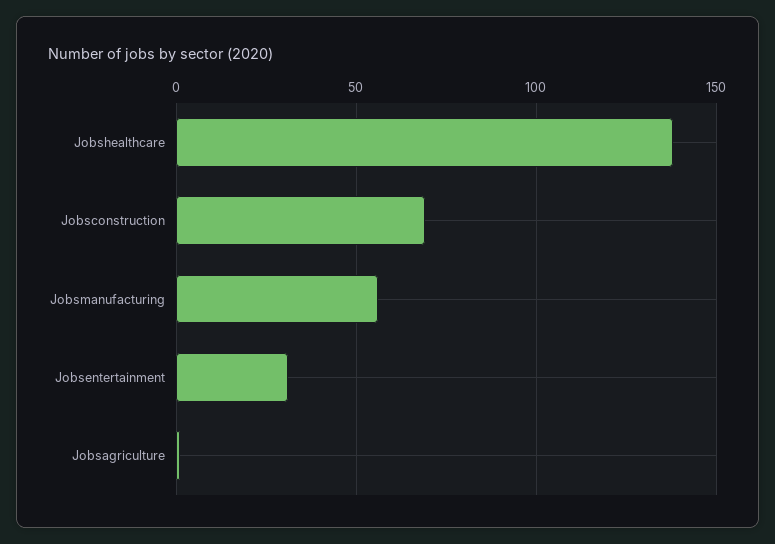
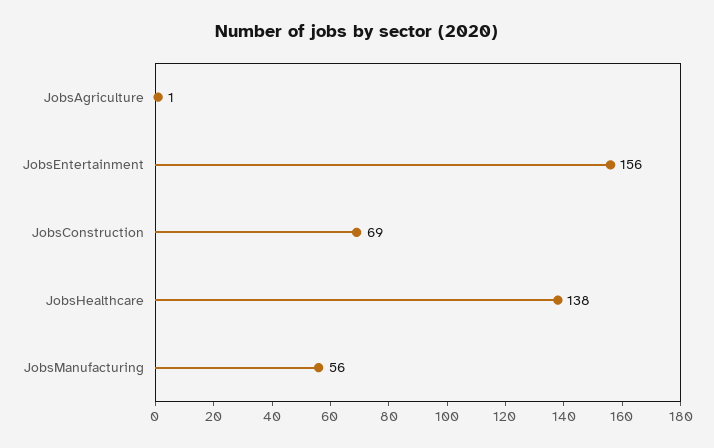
  {
    "Jobshealthcare": 138,
    "Jobsconstruction": 69,
    "Jobsmanufacturing": 56,
-   "Jobsentertainment": 30,
+   "Jobsentertainment": 156,
    "Jobsagriculture": 1
  }

